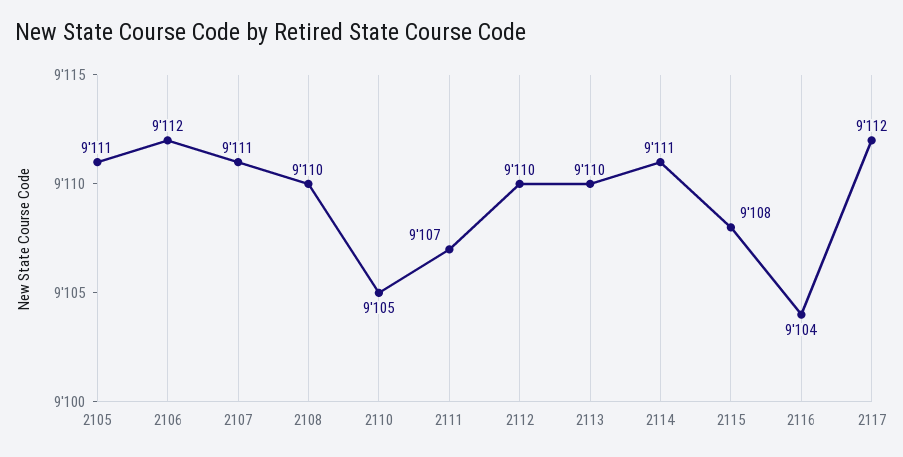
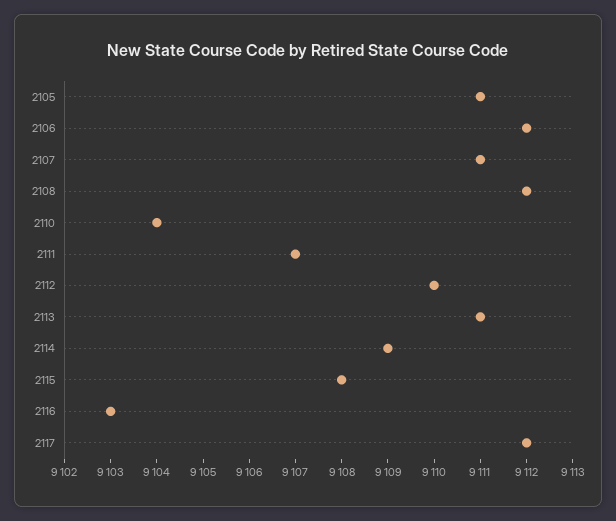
  {
    "2105": 9111,
    "2106": 9112,
    "2107": 9111,
-   "2108": 9110,
+   "2108": 9112,
-   "2110": 9105,
+   "2110": 9104,
    "2111": 9107,
    "2112": 9110,
-   "2113": 9110,
+   "2113": 9111,
-   "2114": 9111,
+   "2114": 9109,
    "2115": 9108,
-   "2116": 9104,
+   "2116": 9103,
    "2117": 9112
  }

